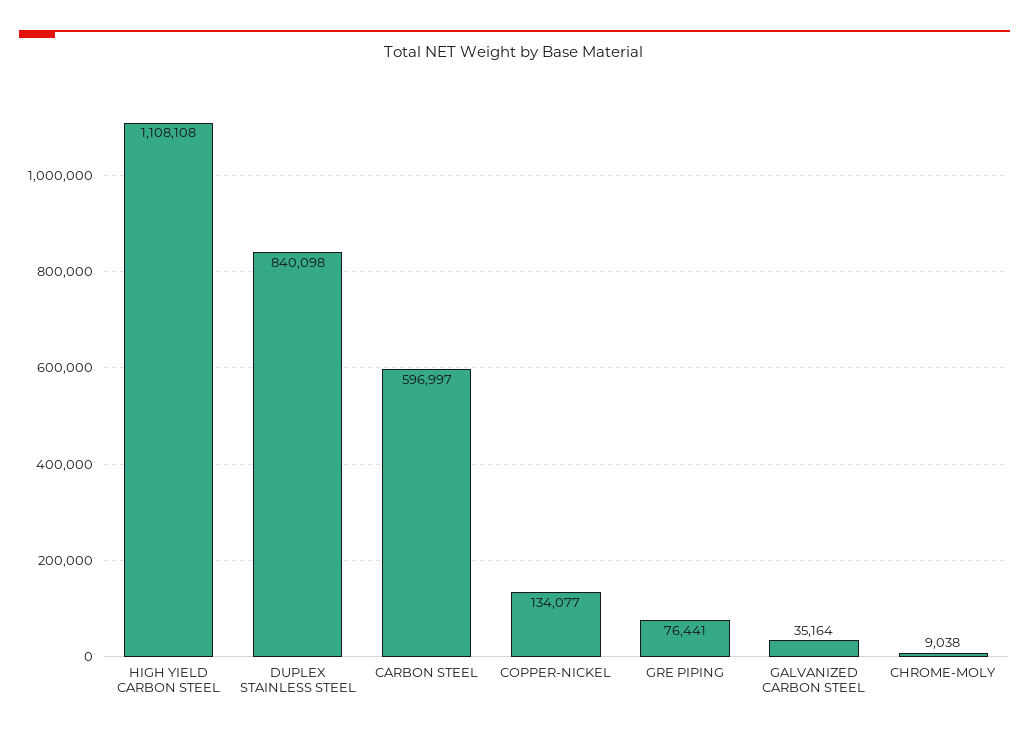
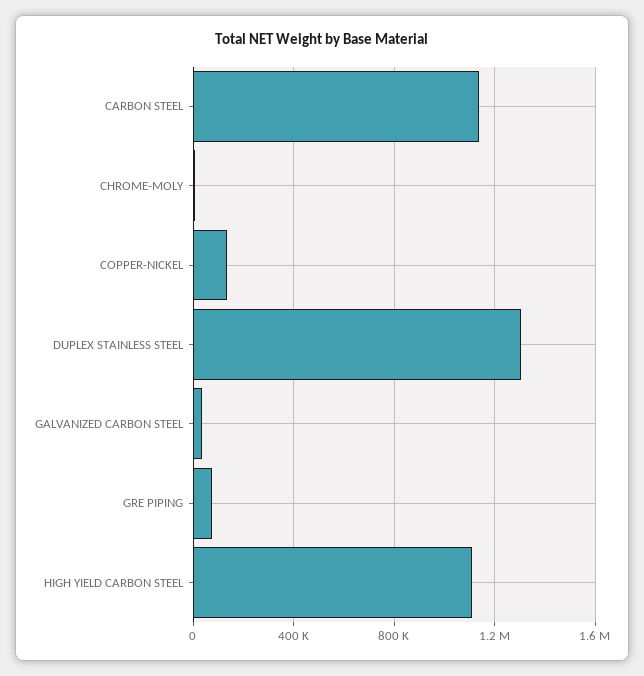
  {
    "HIGH YIELD CARBON STEEL": 1108108,
-   "DUPLEX STAINLESS STEEL": 840098,
+   "DUPLEX STAINLESS STEEL": 1300000,
-   "CARBON STEEL": 596997,
+   "CARBON STEEL": 1150000,
    "COPPER-NICKEL": 134077,
    "GRE PIPING": 76441,
    "GALVANIZED CARBON STEEL": 35164,
    "CHROME-MOLY": 9038
  }

